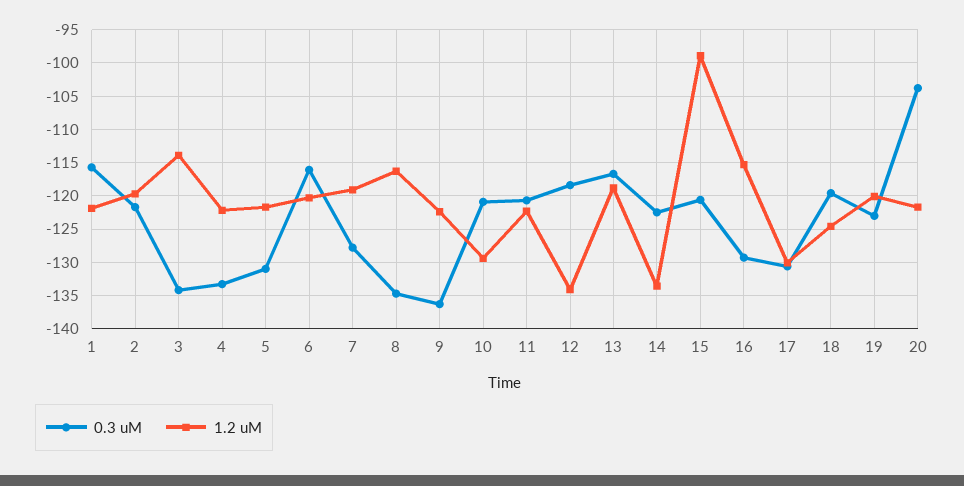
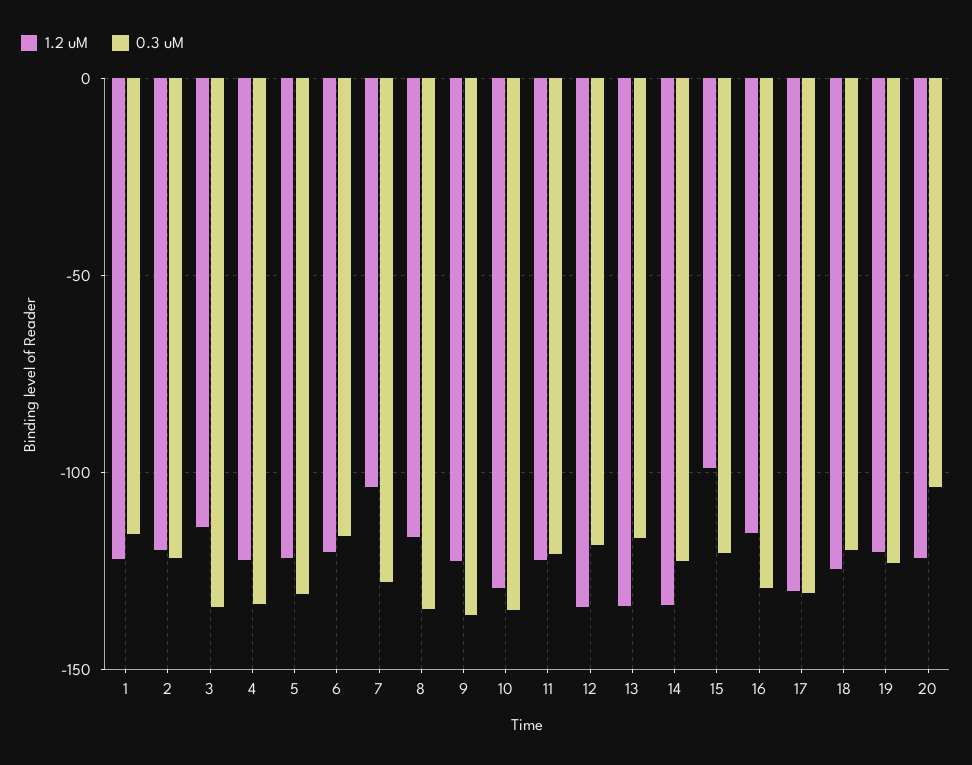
  {
    "0.3 uM": {
      "1": -116,
      "2": -122,
      "3": -134,
      "4": -133,
      "5": -131,
      "6": -116,
      "7": -128,
      "8": -135,
      "9": -136,
-     "10": -121,
+     "10": -135,
      "11": -121,
      "12": -118,
      "13": -117,
      "14": -123,
      "15": -121,
      "16": -129,
      "17": -131,
      "18": -120,
      "19": -123,
      "20": -104
    },
    "1.2 uM": {
      "1": -122,
      "2": -120,
      "3": -114,
      "4": -122,
      "5": -122,
      "6": -120,
-     "7": -119,
+     "7": -105,
      "8": -116,
      "9": -122,
      "10": -129,
      "11": -122,
      "12": -134,
-     "13": -119,
+     "13": -135,
      "14": -134,
      "15": -99,
      "16": -115,
      "17": -130,
      "18": -125,
      "19": -120,
      "20": -122
    }
  }

